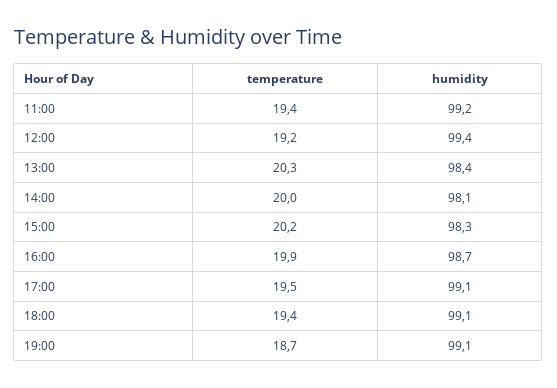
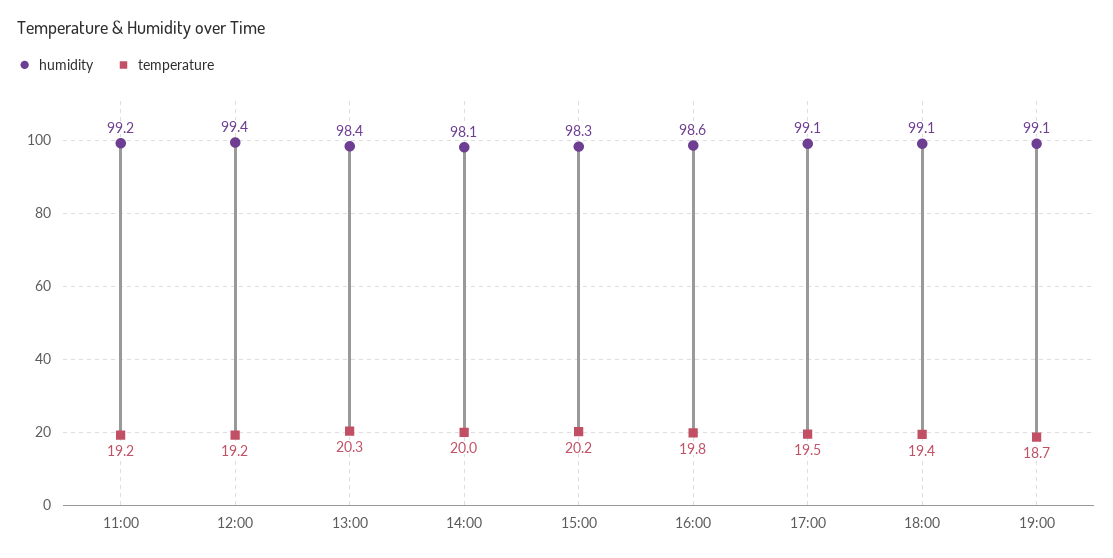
  {
    "temperature": {
-     "11:00": 19.4,
+     "11:00": 19.2,
      "12:00": 19.2,
      "13:00": 20.3,
      "14:00": 20,
      "15:00": 20.2,
-     "16:00": 19.9,
+     "16:00": 19.8,
      "17:00": 19.5,
      "18:00": 19.4,
      "19:00": 18.7
    },
    "humidity": {
      "11:00": 99.2,
      "12:00": 99.4,
      "13:00": 98.4,
      "14:00": 98.1,
      "15:00": 98.3,
-     "16:00": 98.7,
+     "16:00": 98.6,
      "17:00": 99.1,
      "18:00": 99.1,
      "19:00": 99.1
    }
  }

